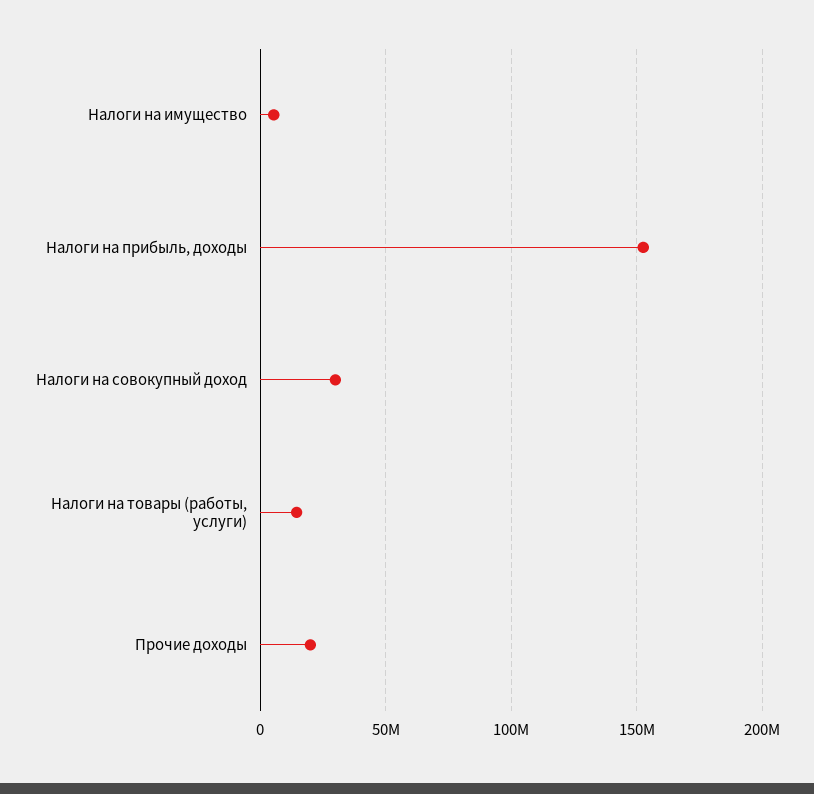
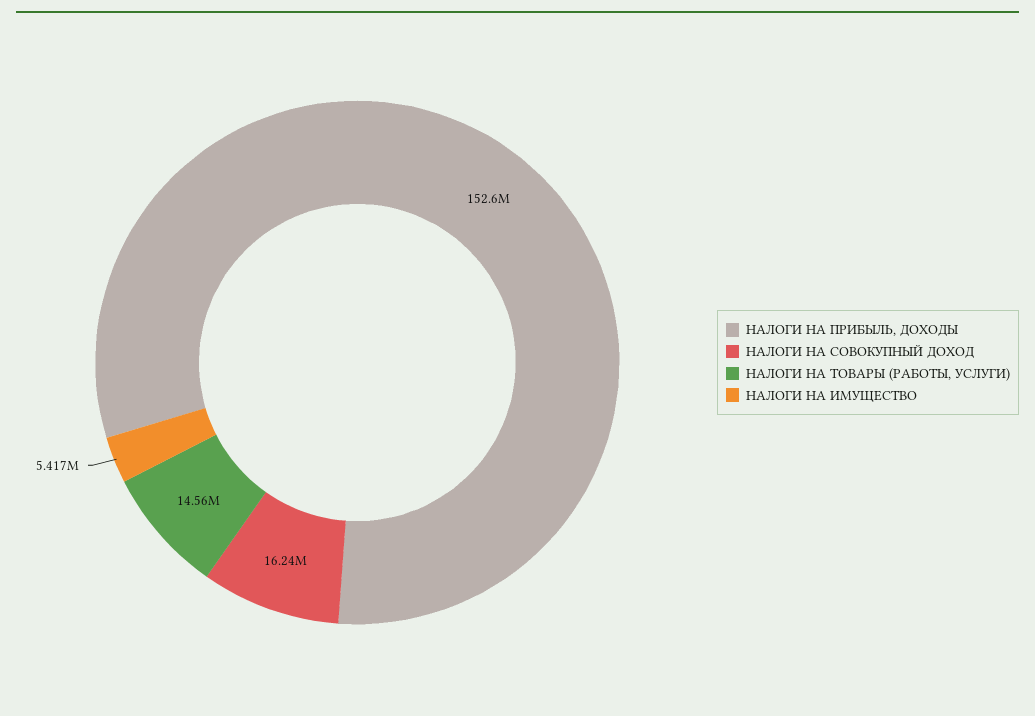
  {
    "Налоги на имущество": 5417000,
    "Налоги на прибыль, доходы": 152600000,
-   "Налоги на совокупный доход": 30000000,
+   "Налоги на совокупный доход": 16240000,
-   "Налоги на товары (работы, услуги)": 14560000,
+   "Налоги на товары (работы, услуги)": 14560000
-   "Прочие доходы": 20000000
  }

